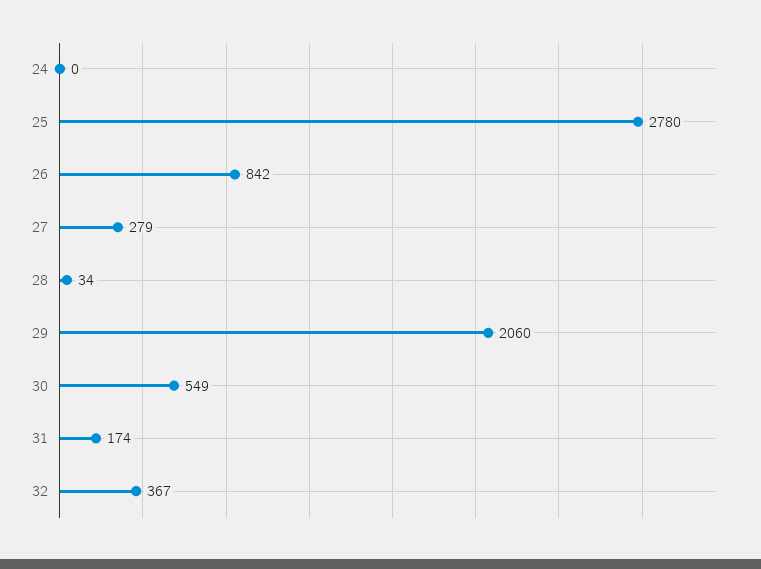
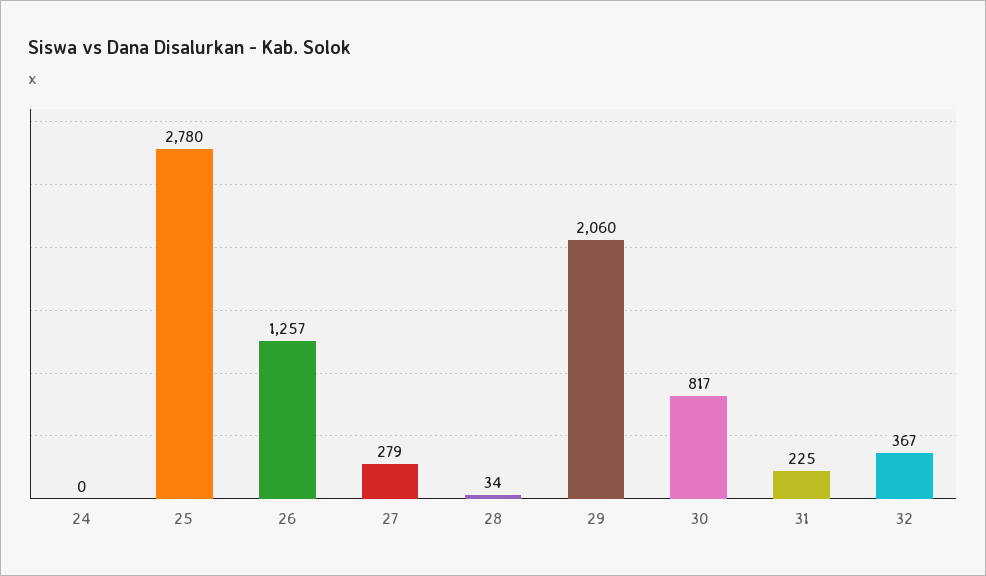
  {
    "24": 0,
    "25": 2780,
-   "26": 842,
+   "26": 1257,
    "27": 279,
    "28": 34,
    "29": 2060,
-   "30": 549,
+   "30": 817,
-   "31": 174,
+   "31": 225,
    "32": 367
  }

